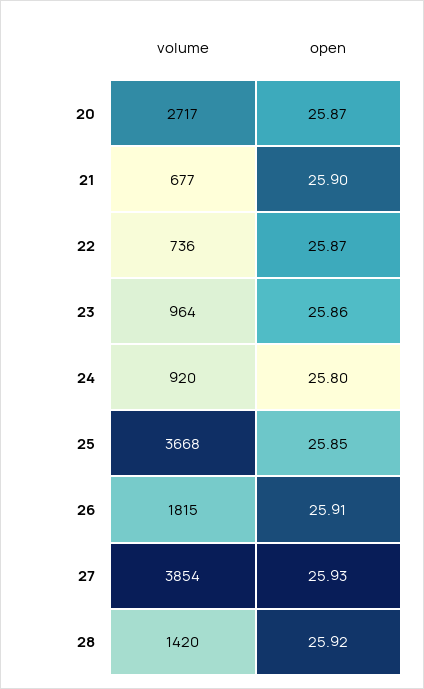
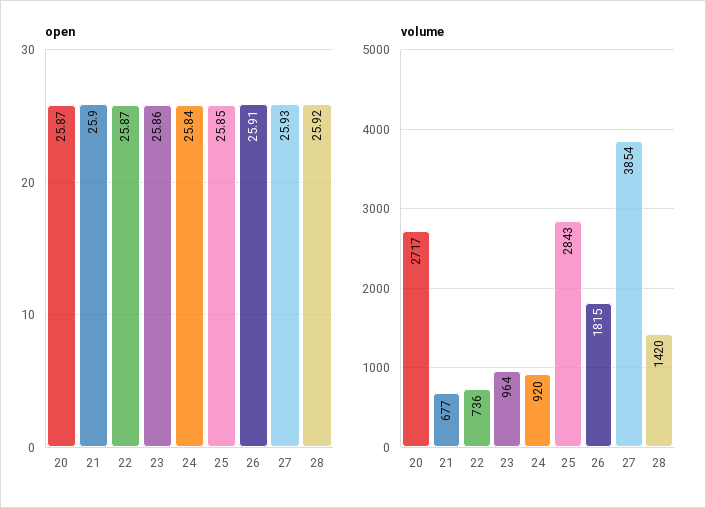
  {
    "volume": {
      "20": 2717,
      "21": 677,
      "22": 736,
      "23": 964,
      "24": 920,
-     "25": 3668,
+     "25": 2843,
      "26": 1815,
      "27": 3854,
      "28": 1420
    },
    "open": {
      "20": 25.87,
      "21": 25.9,
      "22": 25.87,
      "23": 25.86,
-     "24": 25.8,
+     "24": 25.84,
      "25": 25.85,
      "26": 25.91,
      "27": 25.93,
      "28": 25.92
    }
  }

